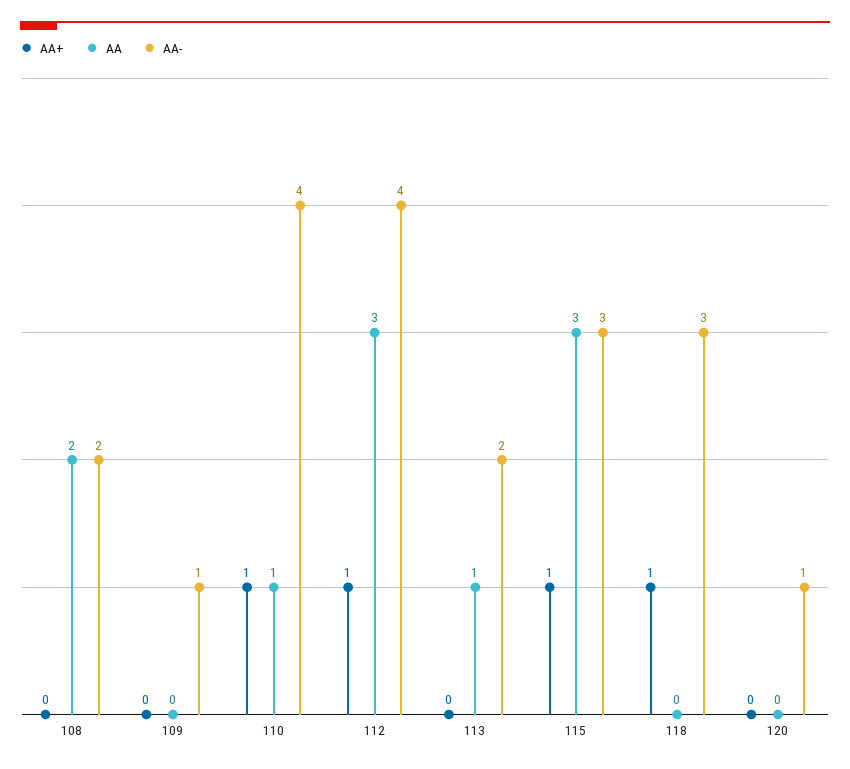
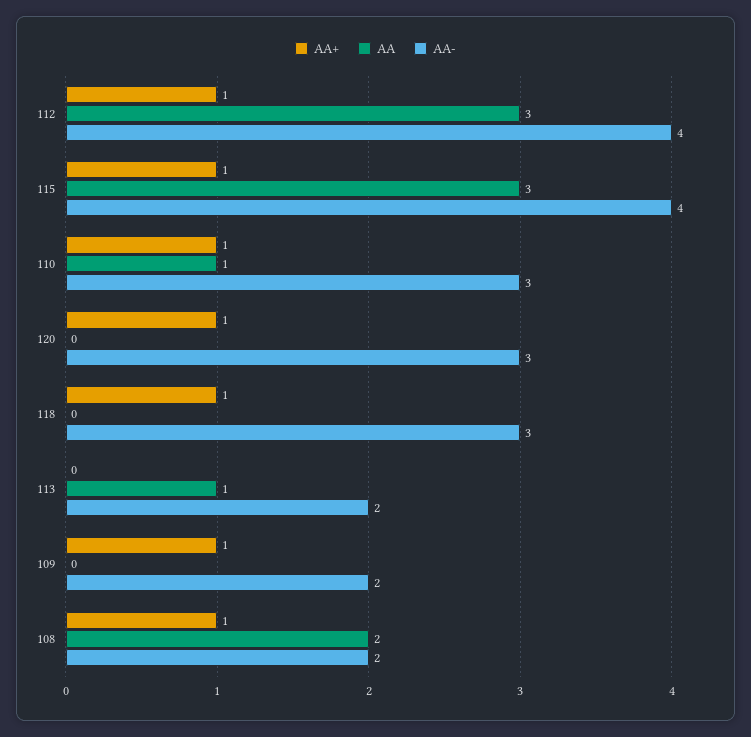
  {
    "AA+": {
-     "108": 0,
+     "108": 1,
-     "109": 0,
+     "109": 1,
      "110": 1,
      "112": 1,
      "113": 0,
      "115": 1,
      "118": 1,
-     "120": 0
+     "120": 1
    },
    "AA": {
      "108": 2,
      "109": 0,
      "110": 1,
      "112": 3,
      "113": 1,
      "115": 3,
      "118": 0,
      "120": 0
    },
    "AA-": {
      "108": 2,
-     "109": 1,
+     "109": 2,
-     "110": 4,
+     "110": 3,
      "112": 4,
      "113": 2,
-     "115": 3,
+     "115": 4,
      "118": 3,
-     "120": 1
+     "120": 3
    }
  }

